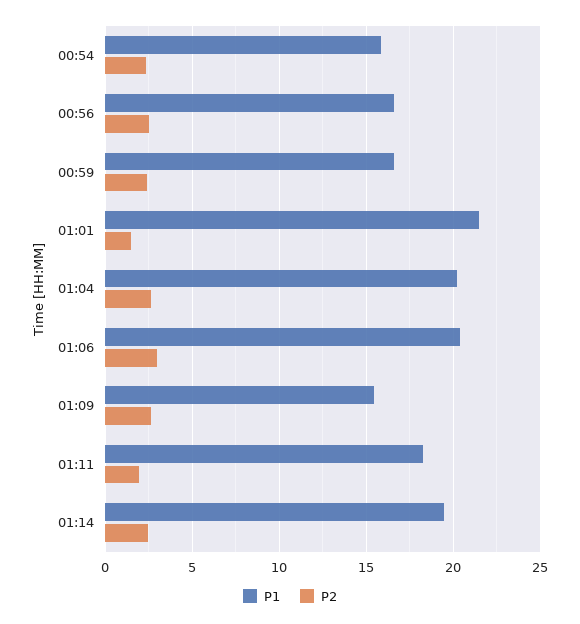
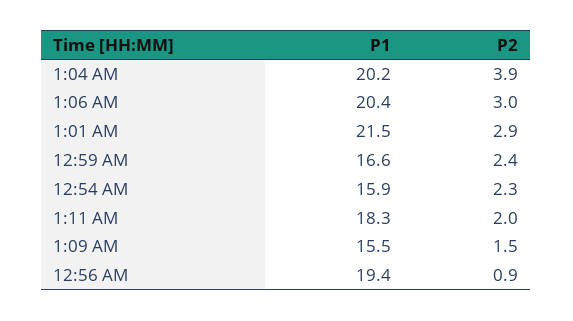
  {
    "P1": {
      "00:54": 15.9,
-     "00:56": 16.5,
+     "00:56": 19.4,
      "00:59": 16.6,
      "01:01": 21.5,
      "01:04": 20.2,
      "01:06": 20.4,
      "01:09": 15.5,
-     "01:11": 18.3,
+     "01:11": 18.3
-     "01:14": 19.5
    },
    "P2": {
      "00:54": 2.3,
-     "00:56": 2.5,
+     "00:56": 0.9,
      "00:59": 2.4,
-     "01:01": 1.5,
+     "01:01": 2.9,
-     "01:04": 2.5,
+     "01:04": 3.9,
      "01:06": 3,
-     "01:09": 2.5,
+     "01:09": 1.5,
-     "01:11": 2,
+     "01:11": 2
-     "01:14": 2.5
    }
  }

